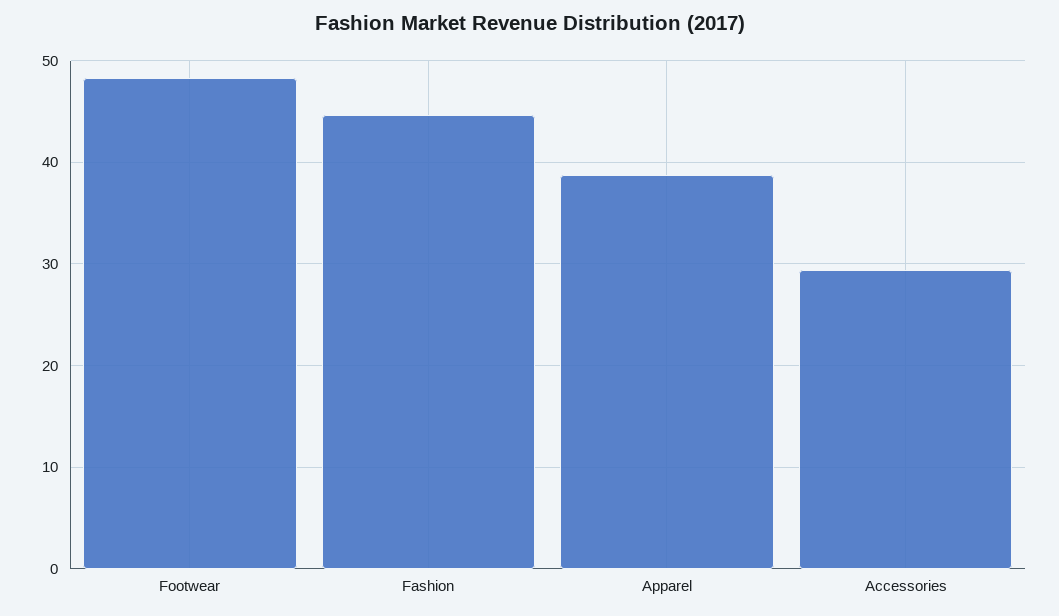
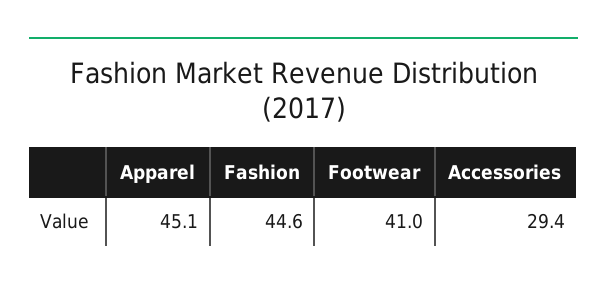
  {
-   "Footwear": 48,
+   "Footwear": 41,
    "Fashion": 44.6,
-   "Apparel": 39,
+   "Apparel": 45.1,
    "Accessories": 29.4
  }

